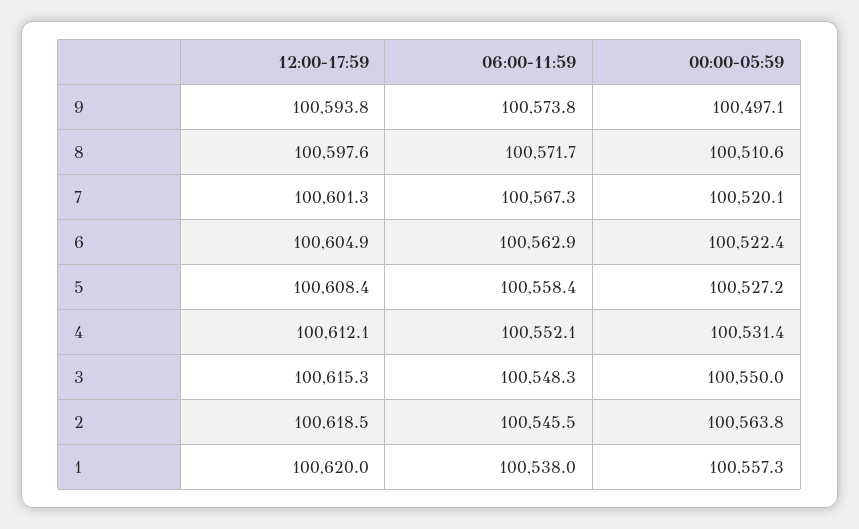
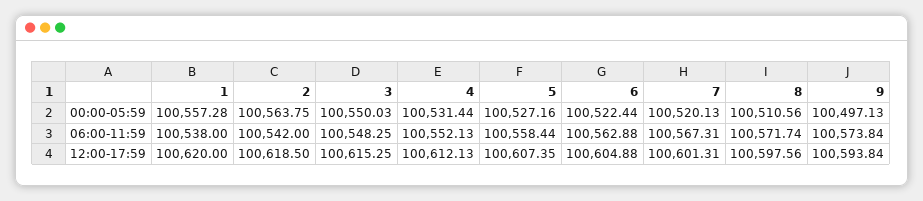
  {
    "12:00-17:59": {
      "9": 100593.84,
      "8": 100597.56,
      "7": 100601.31,
      "6": 100604.88,
-     "5": 100608.4,
+     "5": 100607.35,
      "4": 100612.13,
      "3": 100615.25,
      "2": 100618.5,
      "1": 100620
    },
    "06:00-11:59": {
      "9": 100573.84,
      "8": 100571.74,
      "7": 100567.31,
      "6": 100562.88,
      "5": 100558.44,
      "4": 100552.13,
      "3": 100548.25,
-     "2": 100545.5,
+     "2": 100542,
      "1": 100538
    },
    "00:00-05:59": {
      "9": 100497.13,
      "8": 100510.56,
      "7": 100520.13,
      "6": 100522.44,
      "5": 100527.16,
      "4": 100531.44,
      "3": 100550.03,
      "2": 100563.75,
      "1": 100557.28
    }
  }

